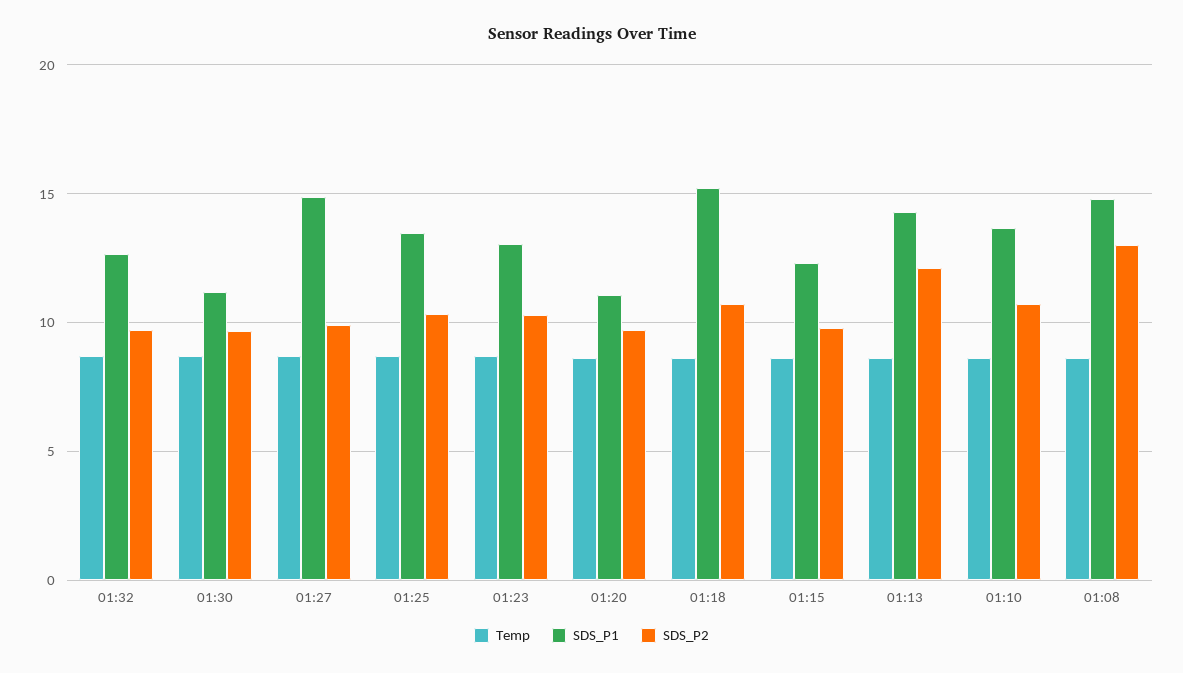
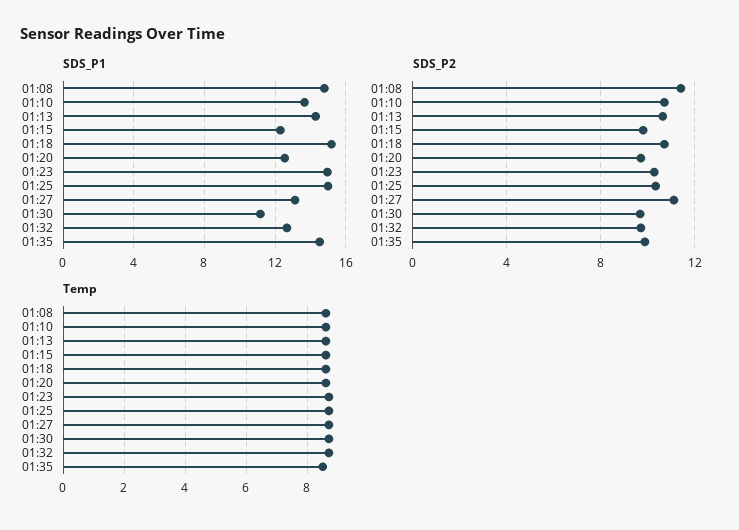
  {
    "Temp": {
      "01:32": 8.5,
      "01:30": 8.5,
      "01:27": 8.5,
      "01:25": 8.5,
      "01:23": 8.5,
      "01:20": 8.5,
      "01:18": 8.5,
      "01:15": 8.5,
      "01:13": 8.5,
      "01:10": 8.5,
-     "01:08": 8.5
+     "01:08": 8.5,
+     "01:35": 8.5
    },
    "SDS_P1": {
      "01:32": 12.5,
      "01:30": 11,
-     "01:27": 15,
+     "01:27": 13,
-     "01:25": 13.5,
+     "01:25": 15,
-     "01:23": 13,
+     "01:23": 15,
-     "01:20": 11,
+     "01:20": 12.5,
      "01:18": 15,
      "01:15": 12.5,
      "01:13": 14.5,
      "01:10": 13.5,
-     "01:08": 15
+     "01:08": 15,
+     "01:35": 14.5
    },
    "SDS_P2": {
      "01:32": 9.5,
      "01:30": 9.5,
-     "01:27": 10,
+     "01:27": 11,
      "01:25": 10.5,
      "01:23": 10.5,
      "01:20": 9.5,
      "01:18": 10.5,
      "01:15": 10,
-     "01:13": 12,
+     "01:13": 10.5,
      "01:10": 10.5,
-     "01:08": 13
+     "01:08": 11.5,
+     "01:35": 10
    }
  }

